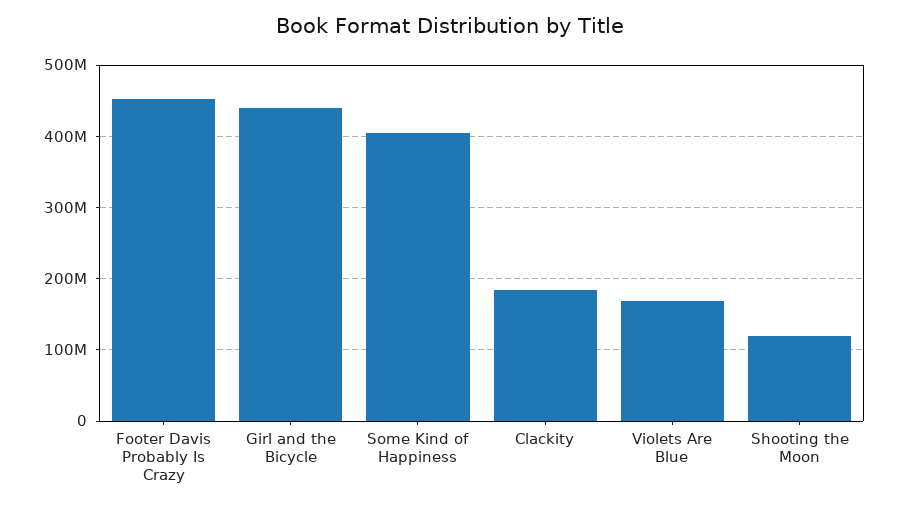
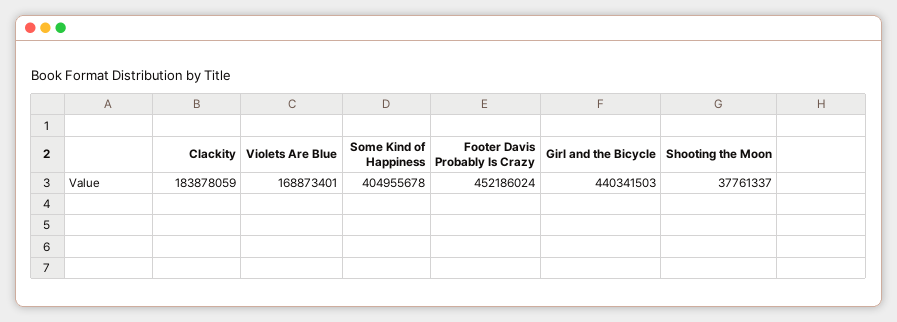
  {
    "Footer Davis Probably Is Crazy": 452186024,
    "Girl and the Bicycle": 440341503,
    "Some Kind of Happiness": 404955678,
    "Clackity": 183878059,
    "Violets Are Blue": 168873401,
-   "Shooting the Moon": 120000000
+   "Shooting the Moon": 37761337
  }

